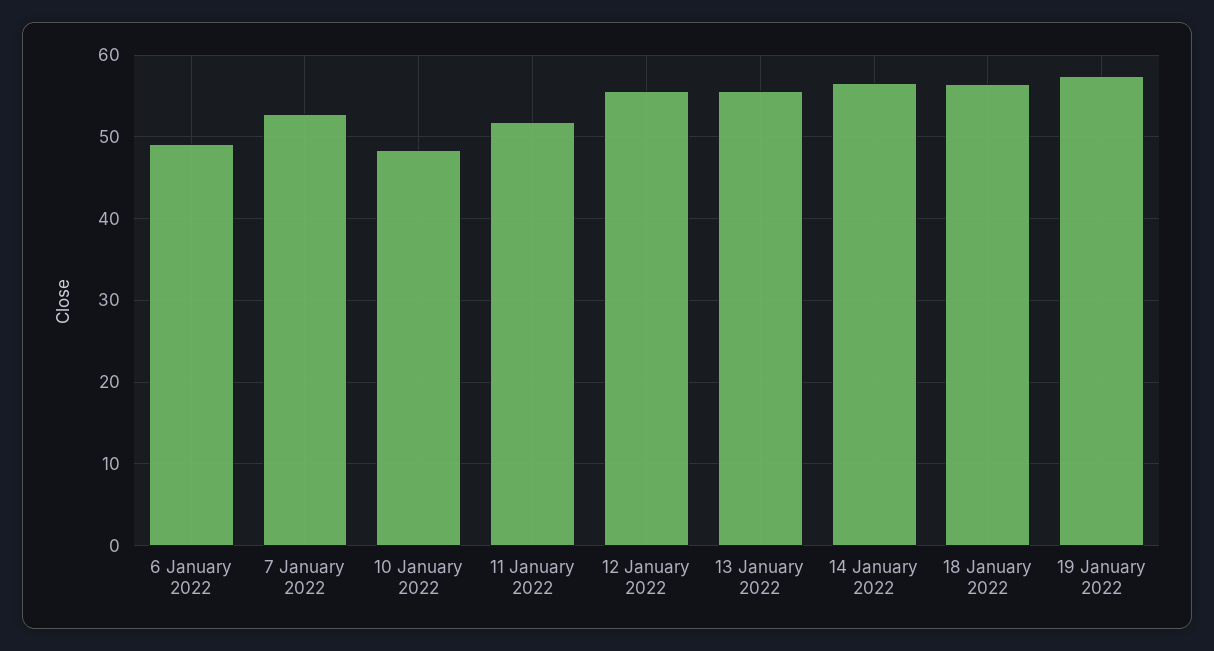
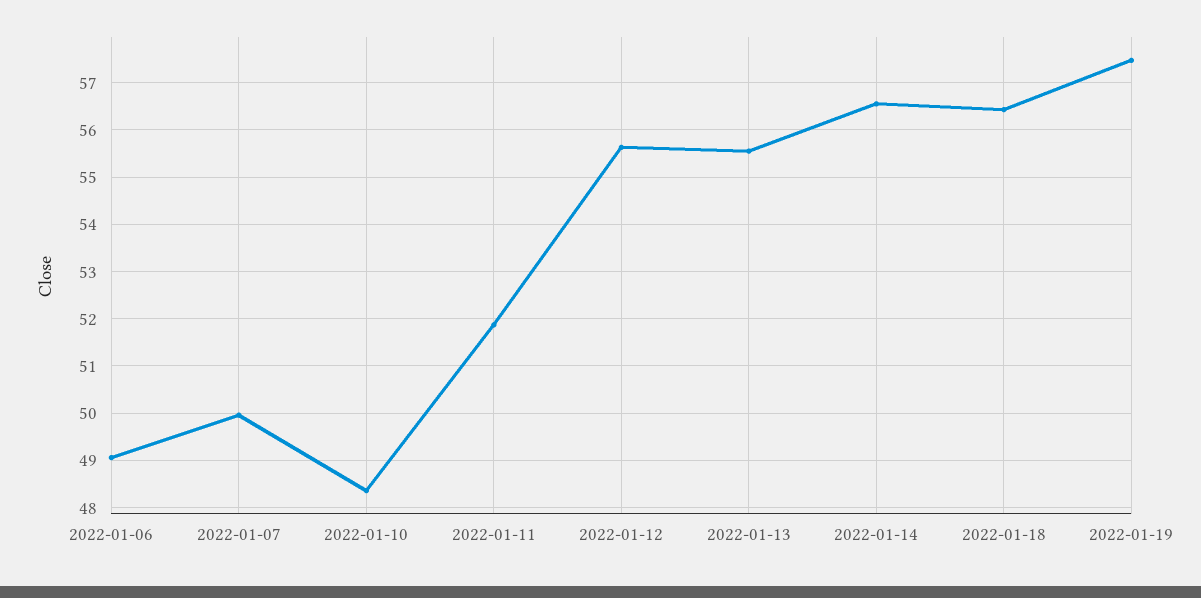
  {
    "6 January 2022": 49,
-   "7 January 2022": 53,
+   "7 January 2022": 50,
    "10 January 2022": 48.4,
    "11 January 2022": 51.8,
    "12 January 2022": 55.6,
    "13 January 2022": 55.6,
    "14 January 2022": 56.6,
    "18 January 2022": 56.4,
    "19 January 2022": 57.4
  }

